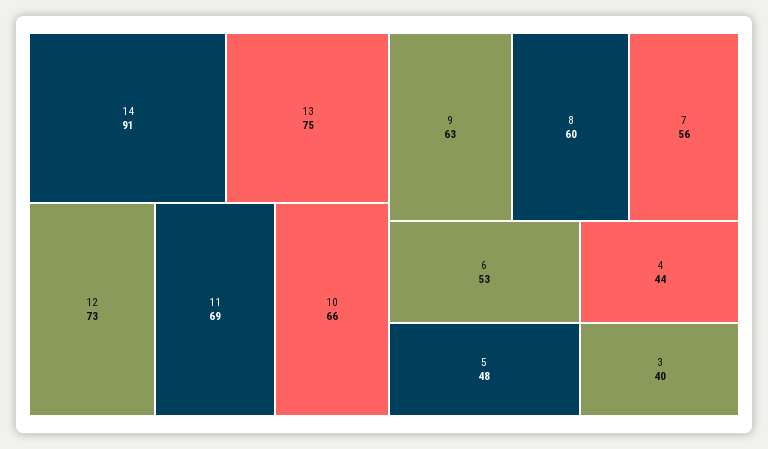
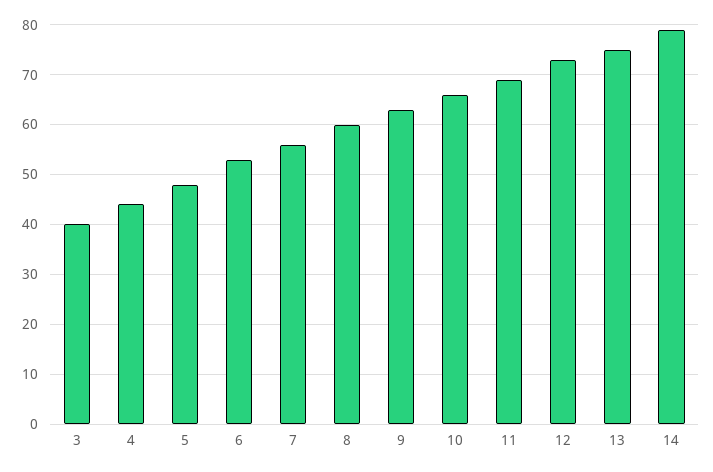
  {
-   "14": 91,
+   "14": 80,
    "13": 75,
    "12": 73,
    "11": 69,
    "10": 66,
    "9": 63,
    "8": 60,
    "7": 56,
    "6": 53,
    "5": 48,
    "4": 44,
    "3": 40
  }

